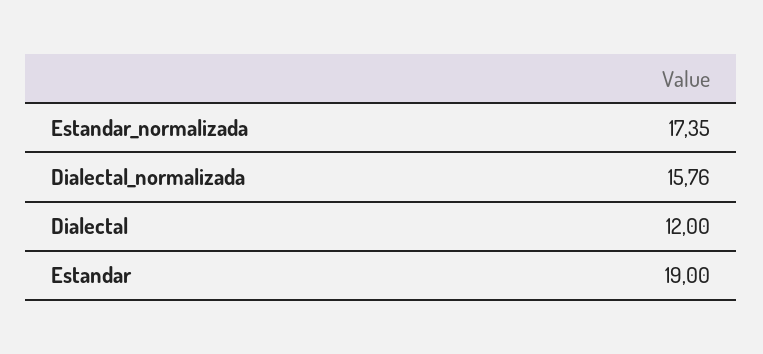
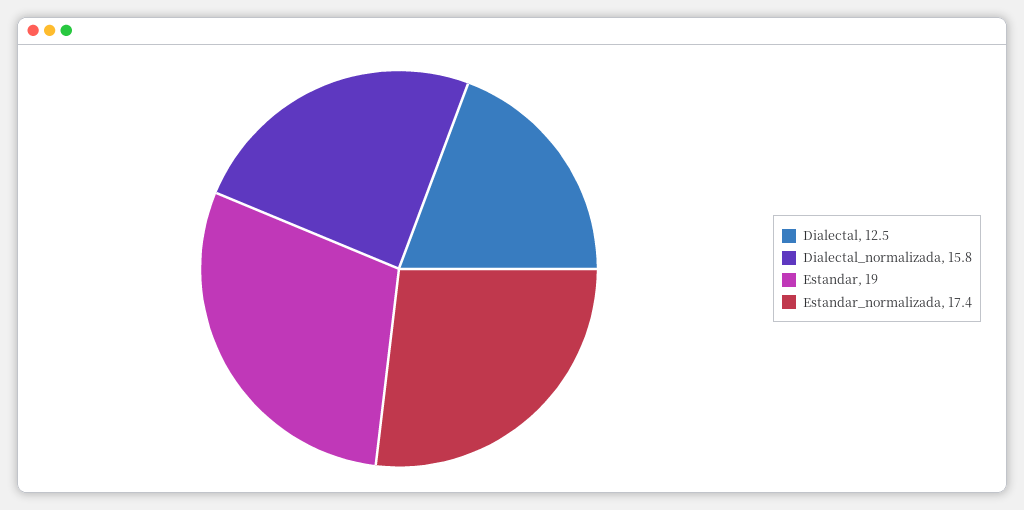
  {
    "Estandar_normalizada": 17.35,
    "Dialectal_normalizada": 15.76,
-   "Dialectal": 12,
+   "Dialectal": 12.5,
    "Estandar": 19
  }

